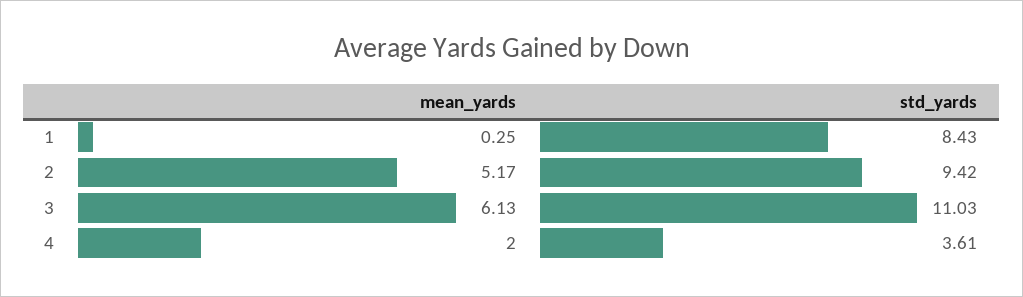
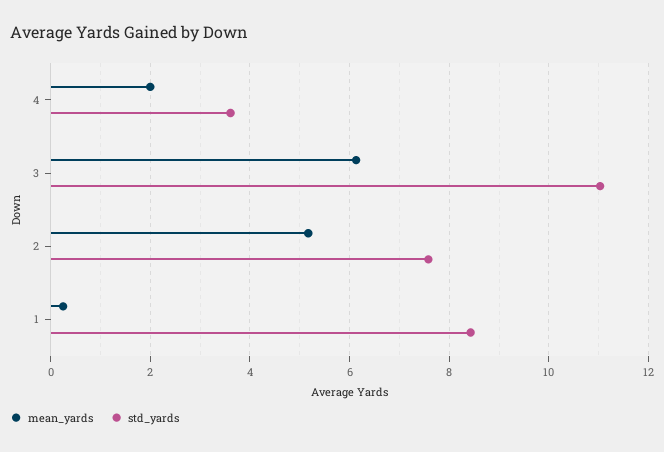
  {
    "mean_yards": {
      "1": 0.25,
      "2": 5.17,
      "3": 6.13,
      "4": 2
    },
    "std_yards": {
      "1": 8.43,
-     "2": 9.42,
+     "2": 7.6,
      "3": 11.03,
      "4": 3.61
    }
  }

